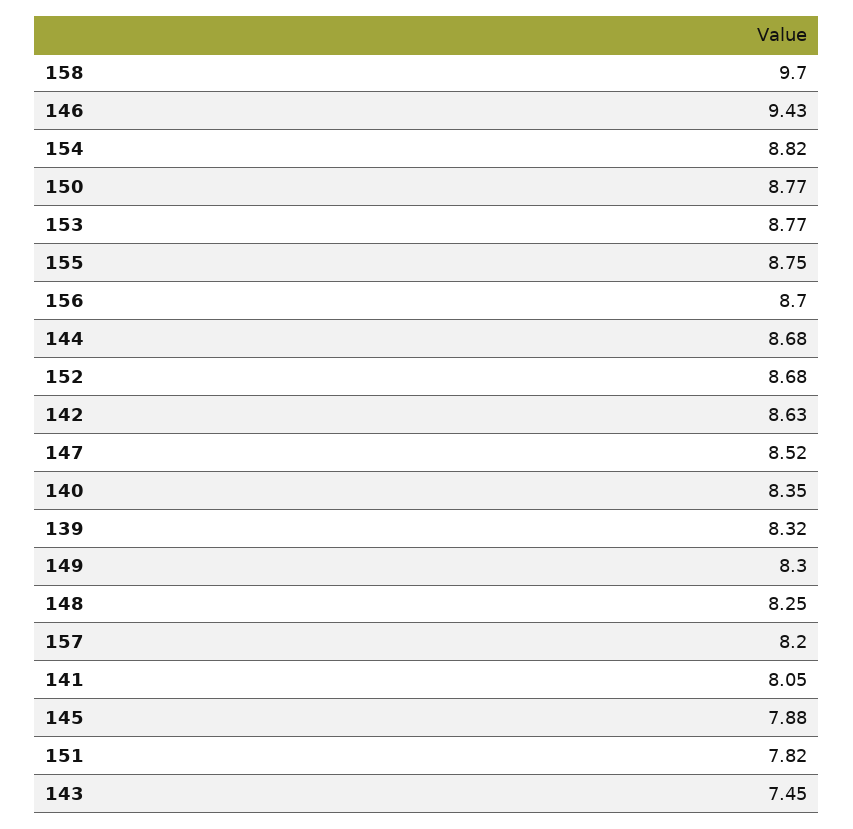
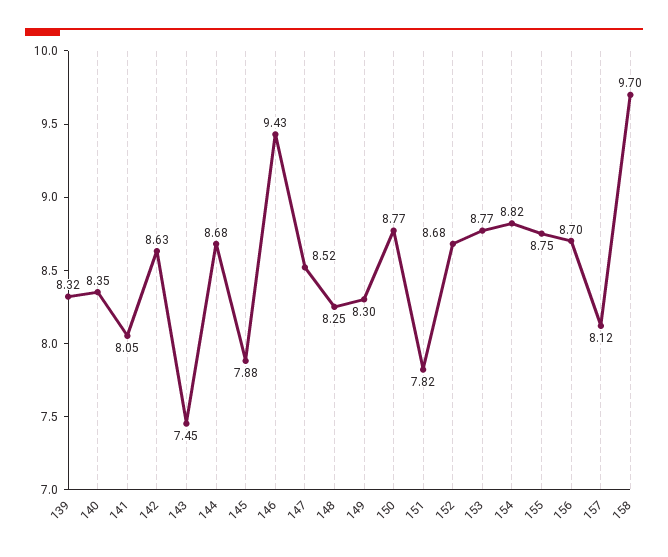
  {
    "158": 9.7,
    "146": 9.43,
    "154": 8.82,
    "150": 8.77,
    "153": 8.77,
    "155": 8.75,
    "156": 8.7,
    "144": 8.68,
    "152": 8.68,
    "142": 8.63,
    "147": 8.52,
    "140": 8.35,
    "139": 8.32,
    "149": 8.3,
    "148": 8.25,
-   "157": 8.2,
+   "157": 8.12,
    "141": 8.05,
    "145": 7.88,
    "151": 7.82,
    "143": 7.45
  }

